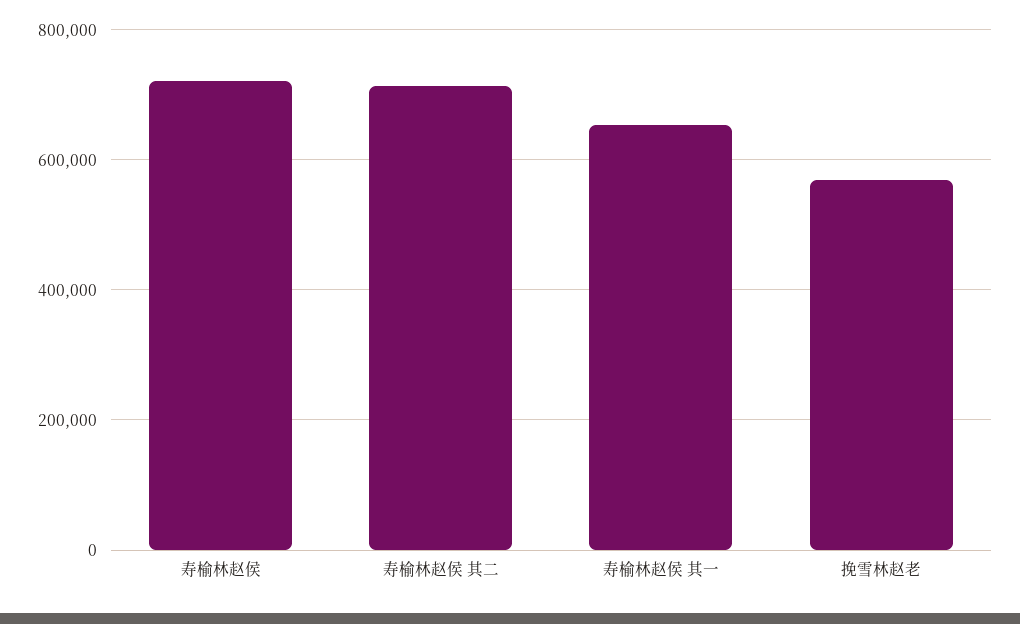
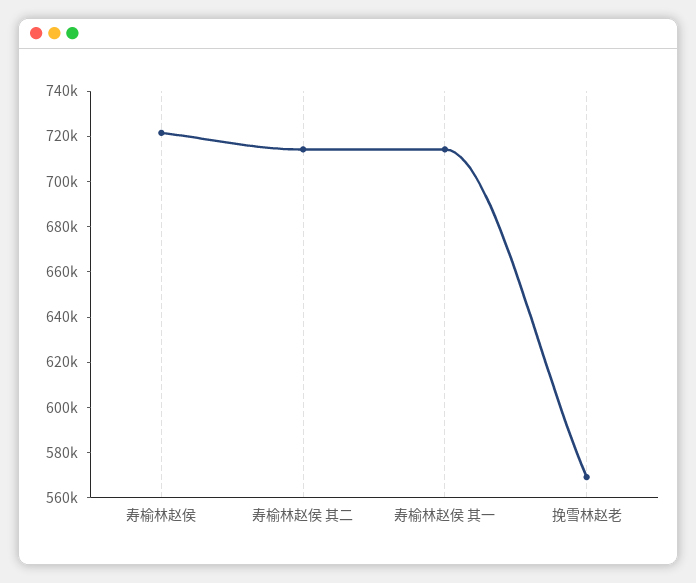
  {
    "寿榆林赵侯": 720000,
    "寿榆林赵侯 其二": 715000,
-   "寿榆林赵侯 其一": 660000,
+   "寿榆林赵侯 其一": 715000,
    "挽雪林赵老": 570000
  }

